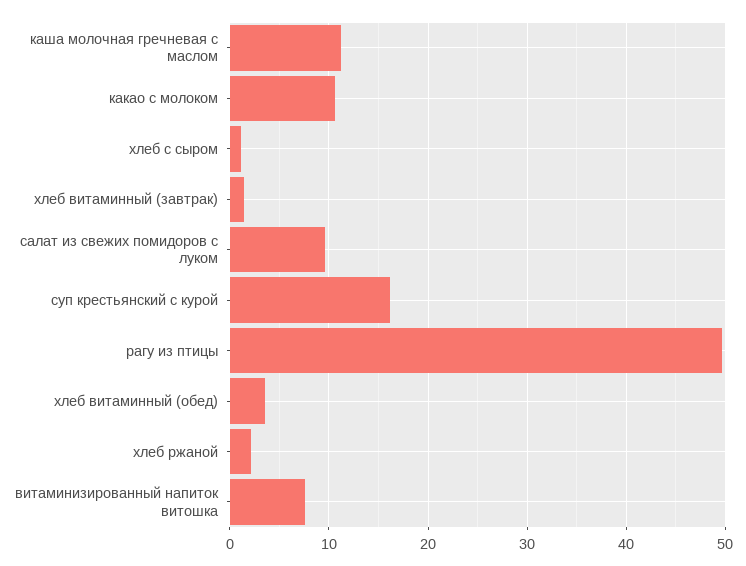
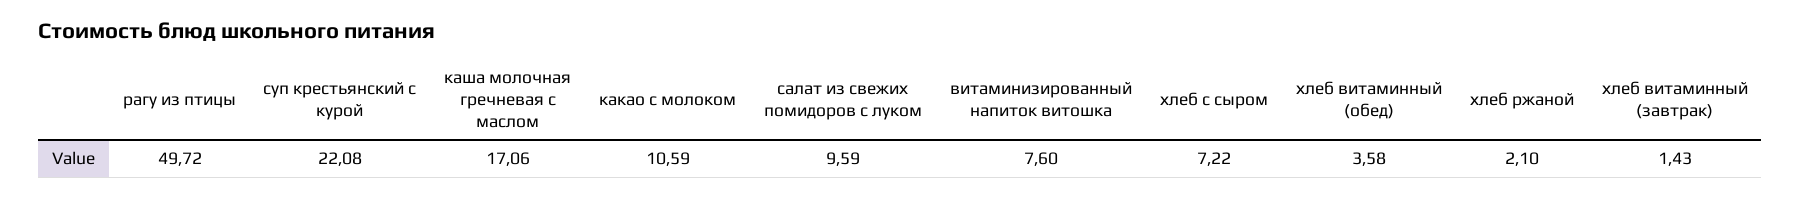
  {
-   "каша молочная гречневая с маслом": 11,
+   "каша молочная гречневая с маслом": 17.06,
    "какао с молоком": 10.59,
-   "хлеб с сыром": 1,
+   "хлеб с сыром": 7.22,
    "хлеб витаминный (завтрак)": 1.43,
    "салат из свежих помидоров с луком": 9.59,
-   "суп крестьянский с курой": 16,
+   "суп крестьянский с курой": 22.08,
    "рагу из птицы": 49.72,
    "хлеб витаминный (обед)": 3.58,
    "хлеб ржаной": 2.1,
    "витаминизированный напиток витошка": 7.6
  }

